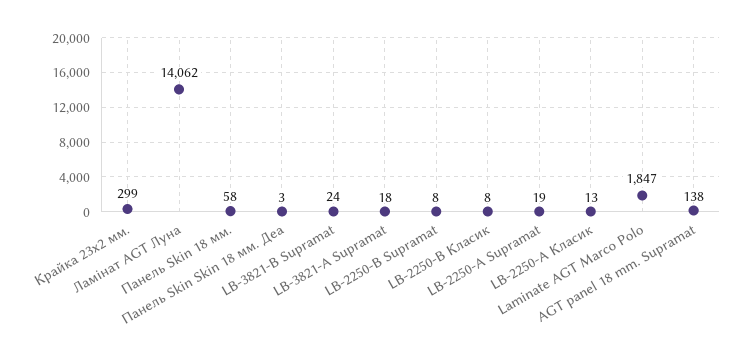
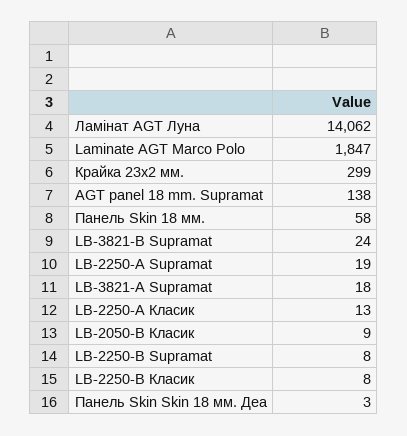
  {
    "Крайка 23x2 мм.": 299,
    "Ламінат AGT Луна": 14062,
    "Панель Skin 18 мм.": 58,
    "Панель Skin Skin 18 мм. Деа": 3,
    "LB-3821-В Supramat": 24,
    "LB-3821-А Supramat": 18,
    "LB-2250-В Supramat": 8,
    "LB-2250-В Класик": 8,
    "LB-2250-А Supramat": 19,
    "LB-2250-А Класик": 13,
    "Laminate AGT Marco Polo": 1847,
-   "AGT panel 18 mm. Supramat": 138
+   "AGT panel 18 mm. Supramat": 138,
+   "LB-2050-В Класик": 9
  }

